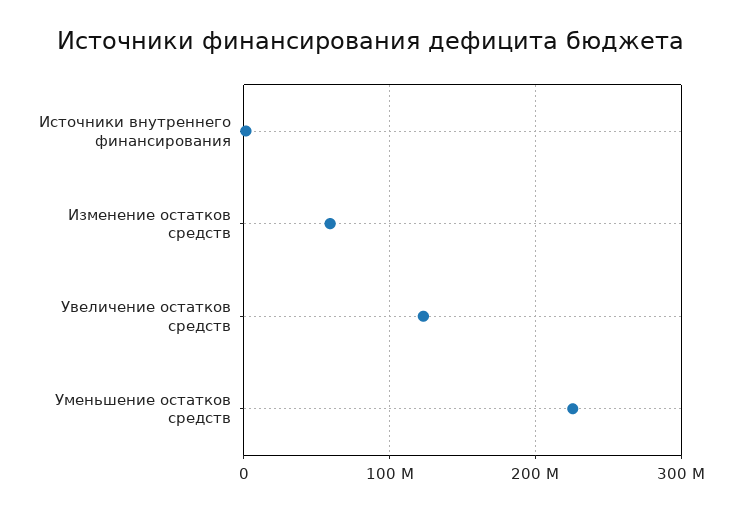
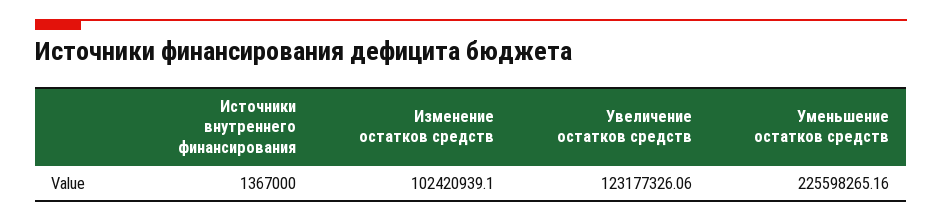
  {
    "Источники внутреннего финансирования": 1367000,
-   "Изменение остатков средств": 60000000,
+   "Изменение остатков средств": 102420939.1,
    "Увеличение остатков средств": 123177326.06,
    "Уменьшение остатков средств": 225598265.16
  }

